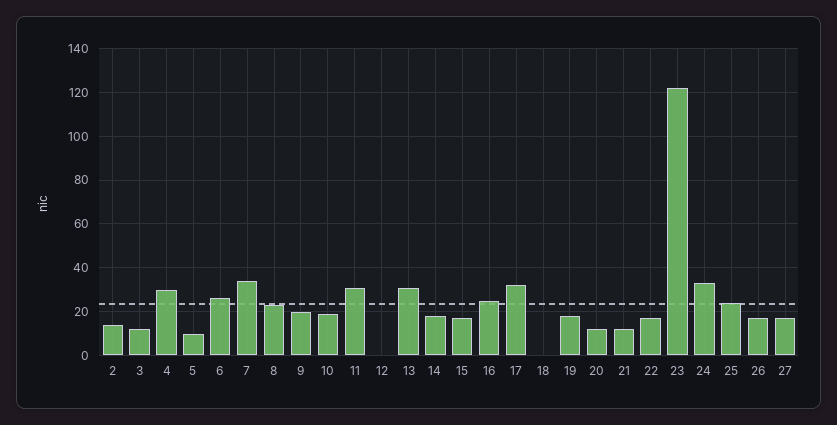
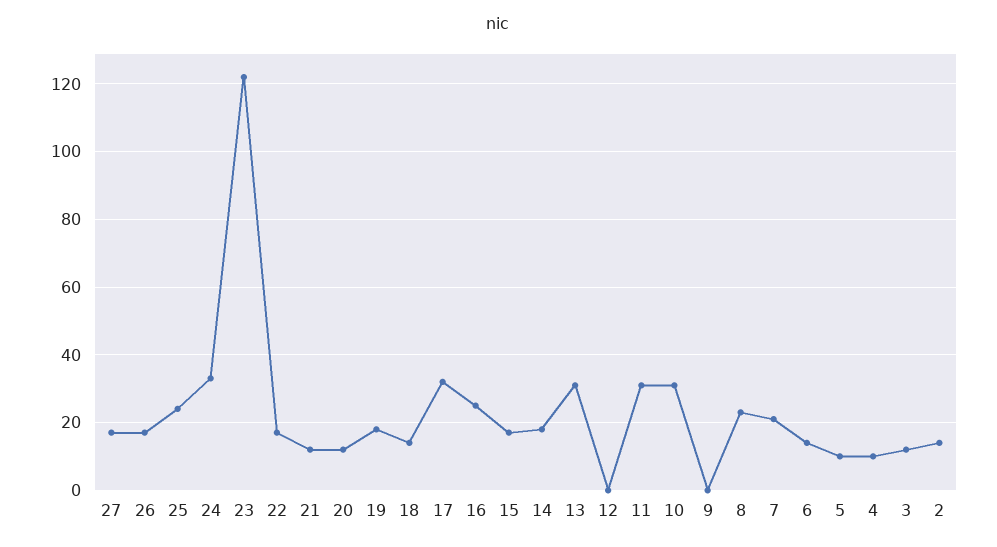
  {
    "2": 15,
    "3": 10,
-   "4": 30,
+   "4": 10,
    "5": 10,
-   "6": 25,
+   "6": 15,
-   "7": 35,
+   "7": 20,
    "8": 25,
-   "9": 20,
+   "9": 0,
-   "10": 20,
+   "10": 30,
    "11": 30,
    "12": 0,
    "13": 30,
    "14": 20,
    "15": 15,
    "16": 25,
    "17": 30,
-   "18": 0,
+   "18": 15,
    "19": 20,
    "20": 10,
    "21": 10,
    "22": 15,
    "23": 120,
    "24": 35,
    "25": 25,
    "26": 15,
    "27": 15
  }

